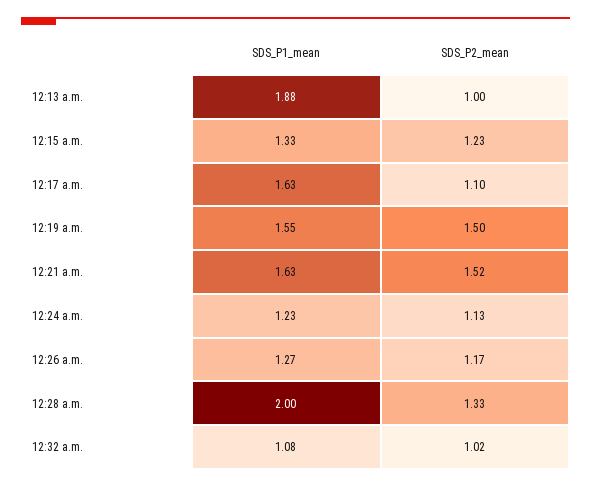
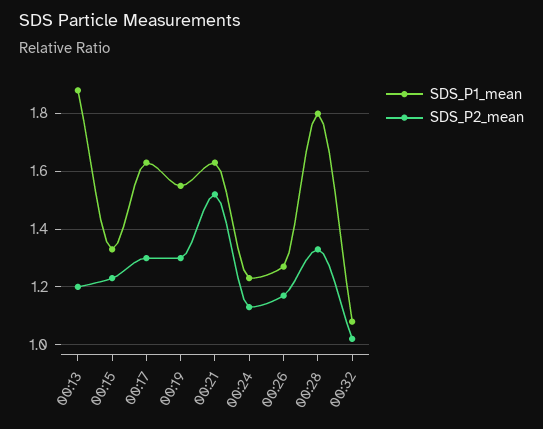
  {
    "SDS_P1_mean": {
      "12:13 a.m.": 1.88,
      "12:15 a.m.": 1.33,
      "12:17 a.m.": 1.63,
      "12:19 a.m.": 1.55,
      "12:21 a.m.": 1.63,
      "12:24 a.m.": 1.23,
      "12:26 a.m.": 1.27,
-     "12:28 a.m.": 2,
+     "12:28 a.m.": 1.8,
      "12:32 a.m.": 1.08
    },
    "SDS_P2_mean": {
-     "12:13 a.m.": 1,
+     "12:13 a.m.": 1.2,
      "12:15 a.m.": 1.23,
-     "12:17 a.m.": 1.1,
+     "12:17 a.m.": 1.3,
-     "12:19 a.m.": 1.5,
+     "12:19 a.m.": 1.3,
      "12:21 a.m.": 1.52,
      "12:24 a.m.": 1.13,
      "12:26 a.m.": 1.17,
      "12:28 a.m.": 1.33,
      "12:32 a.m.": 1.02
    }
  }

